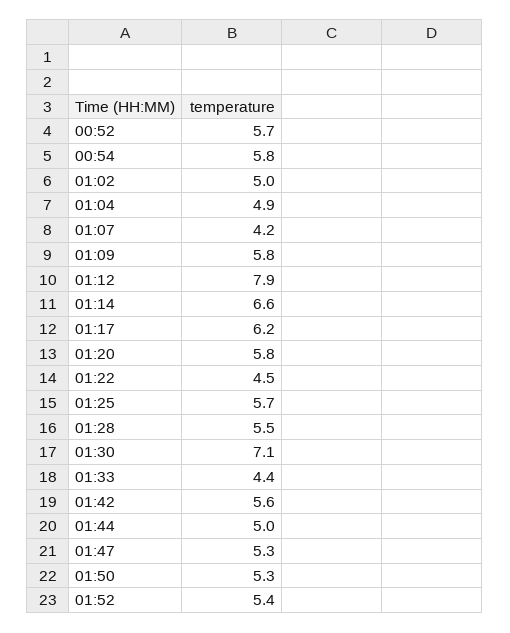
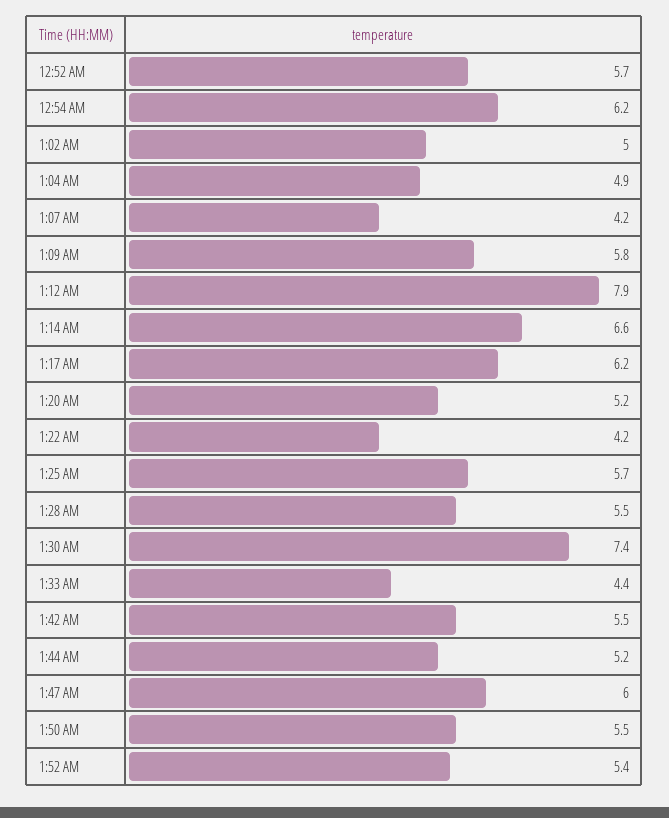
  {
    "00:52": 5.7,
-   "00:54": 5.8,
+   "00:54": 6.2,
    "01:02": 5,
    "01:04": 4.9,
    "01:07": 4.2,
    "01:09": 5.8,
    "01:12": 7.9,
    "01:14": 6.6,
    "01:17": 6.2,
-   "01:20": 5.8,
+   "01:20": 5.2,
-   "01:22": 4.5,
+   "01:22": 4.2,
    "01:25": 5.7,
    "01:28": 5.5,
-   "01:30": 7.1,
+   "01:30": 7.4,
    "01:33": 4.4,
-   "01:42": 5.6,
+   "01:42": 5.5,
-   "01:44": 5,
+   "01:44": 5.2,
-   "01:47": 5.3,
+   "01:47": 6,
-   "01:50": 5.3,
+   "01:50": 5.5,
    "01:52": 5.4
  }

